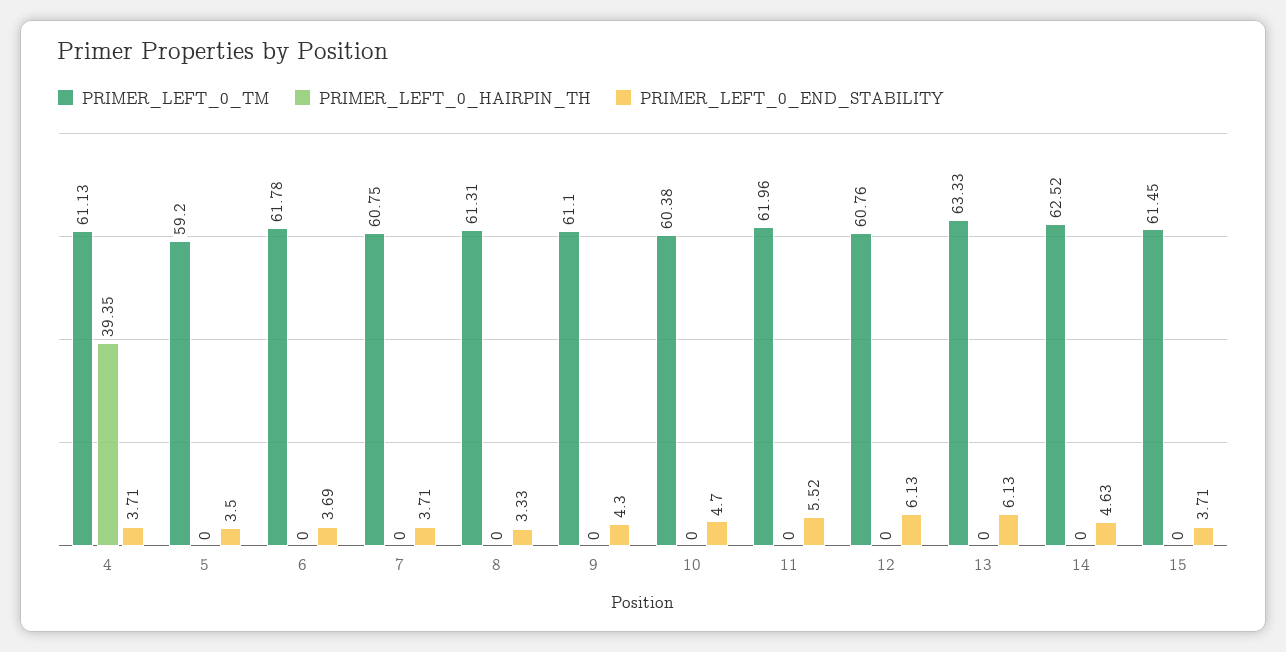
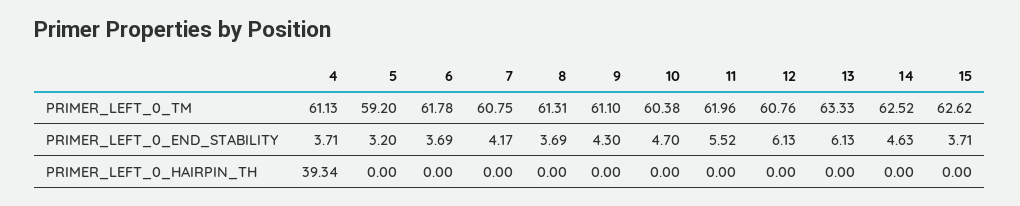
  {
    "PRIMER_LEFT_0_TM": {
      "4": 61.13,
      "5": 59.2,
      "6": 61.78,
      "7": 60.75,
      "8": 61.31,
      "9": 61.1,
      "10": 60.38,
      "11": 61.96,
      "12": 60.76,
      "13": 63.33,
      "14": 62.52,
-     "15": 61.45
+     "15": 62.62
    },
    "PRIMER_LEFT_0_HAIRPIN_TH": {
-     "4": 39.35,
+     "4": 39.34,
      "5": 0,
      "6": 0,
      "7": 0,
      "8": 0,
      "9": 0,
      "10": 0,
      "11": 0,
      "12": 0,
      "13": 0,
      "14": 0,
      "15": 0
    },
    "PRIMER_LEFT_0_END_STABILITY": {
      "4": 3.71,
-     "5": 3.5,
+     "5": 3.2,
      "6": 3.69,
-     "7": 3.71,
+     "7": 4.17,
-     "8": 3.33,
+     "8": 3.69,
      "9": 4.3,
      "10": 4.7,
      "11": 5.52,
      "12": 6.13,
      "13": 6.13,
      "14": 4.63,
      "15": 3.71
    }
  }

